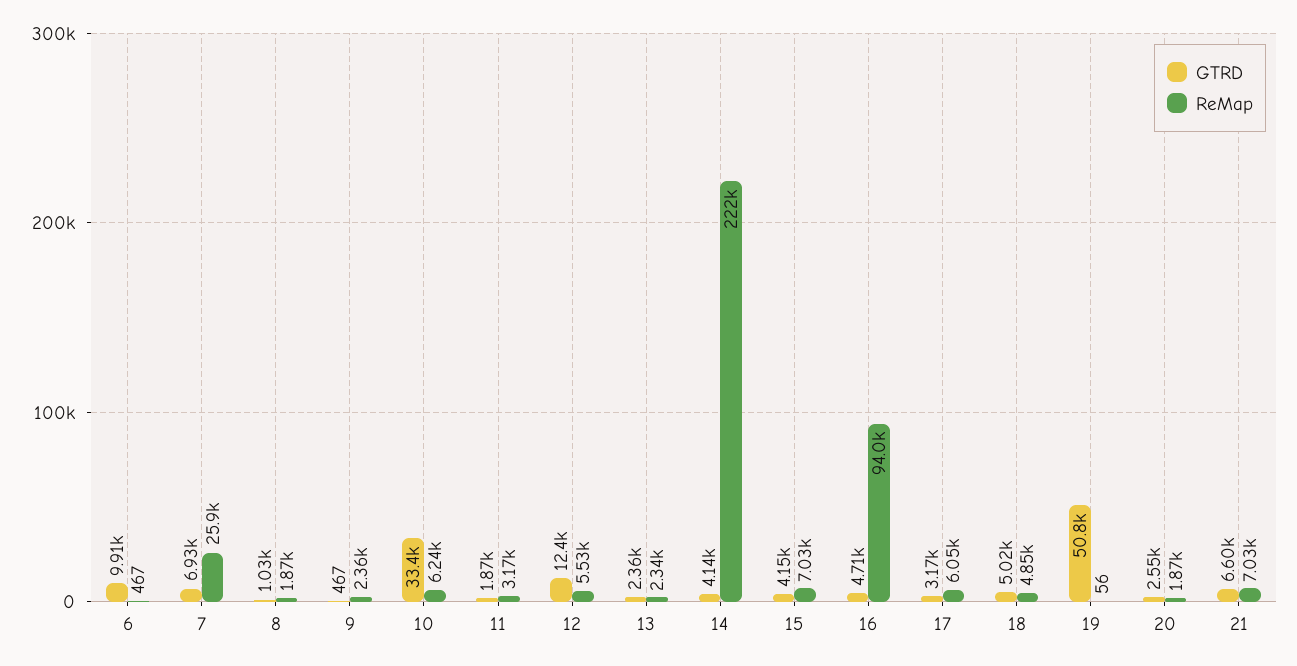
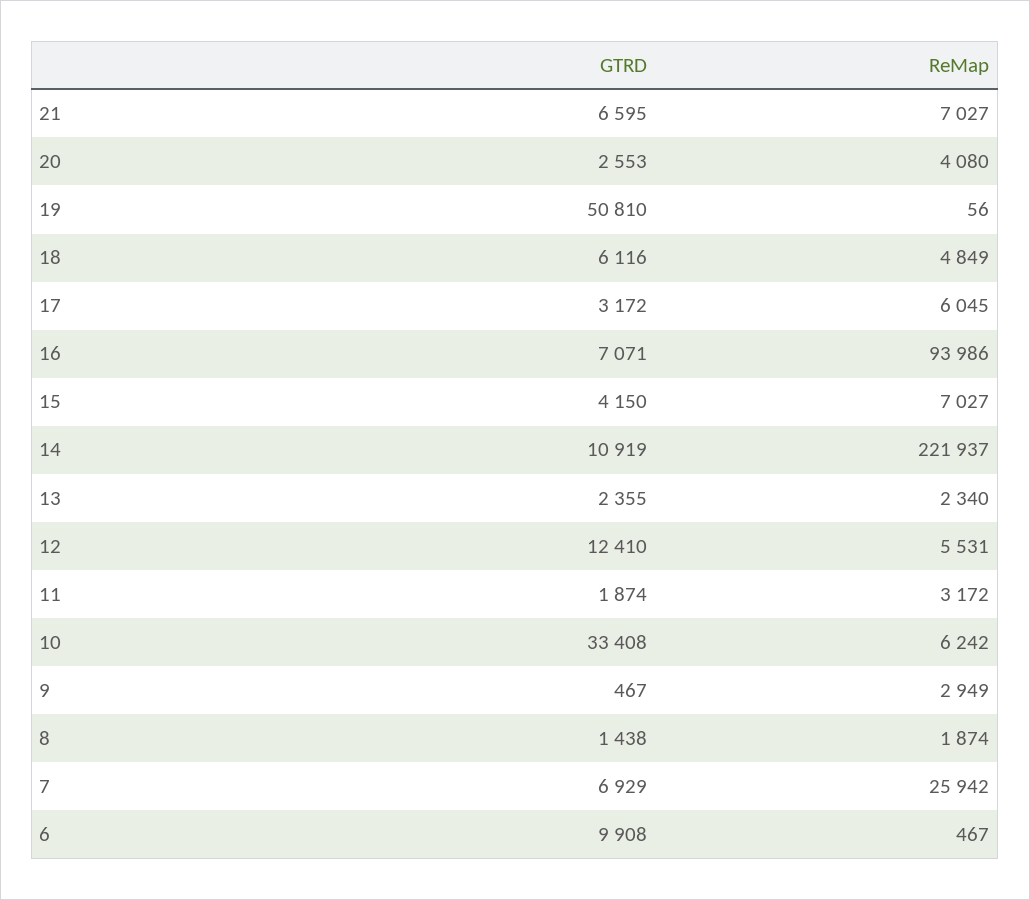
  {
    "GTRD": {
      "6": 9908,
      "7": 6929,
-     "8": 1030,
+     "8": 1438,
      "9": 467,
      "10": 33408,
      "11": 1874,
      "12": 12410,
      "13": 2355,
-     "14": 4140,
+     "14": 10919,
      "15": 4150,
-     "16": 4710,
+     "16": 7071,
      "17": 3172,
-     "18": 5020,
+     "18": 6116,
      "19": 50810,
      "20": 2553,
      "21": 6595
    },
    "ReMap": {
      "6": 467,
      "7": 25942,
      "8": 1874,
-     "9": 2360,
+     "9": 2949,
      "10": 6242,
      "11": 3172,
      "12": 5531,
      "13": 2340,
      "14": 221937,
      "15": 7027,
      "16": 93986,
      "17": 6045,
      "18": 4849,
      "19": 56,
-     "20": 1870,
+     "20": 4080,
      "21": 7027
    }
  }

